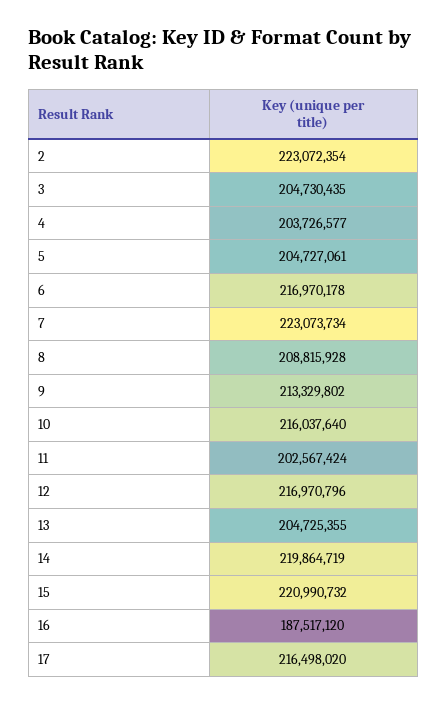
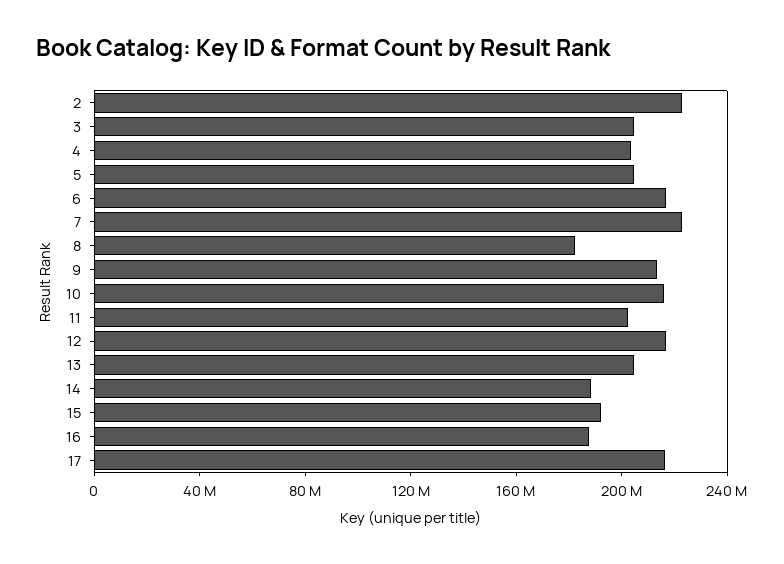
  {
    "2": 223072354,
    "3": 204730435,
    "4": 203726577,
    "5": 204727061,
    "6": 216970178,
    "7": 223073734,
-   "8": 208815928,
+   "8": 180000000,
    "9": 213329802,
    "10": 216037640,
    "11": 202567424,
    "12": 216970796,
    "13": 204725355,
-   "14": 219864719,
+   "14": 190000000,
-   "15": 220990732,
+   "15": 190000000,
    "16": 187517120,
    "17": 216498020
  }

